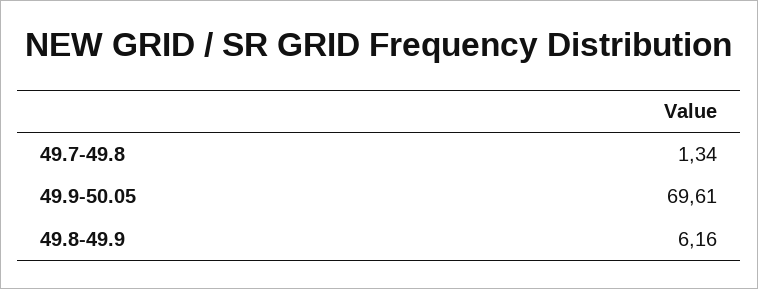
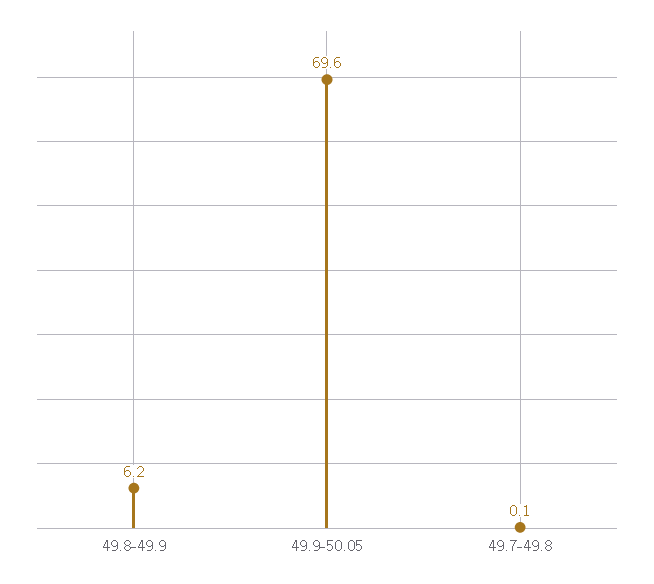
  {
-   "49.7-49.8": 1.34,
+   "49.7-49.8": 0.1,
    "49.9-50.05": 69.61,
    "49.8-49.9": 6.16
  }

